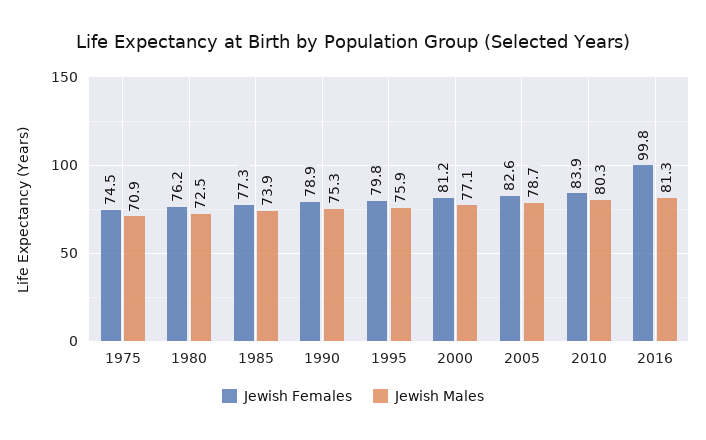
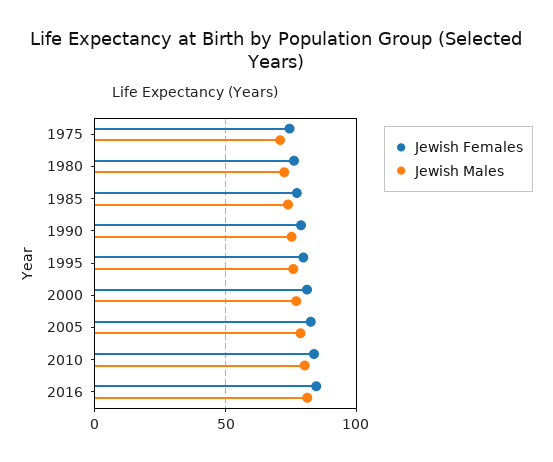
  {
    "Jewish Females": {
      "1975": 74.5,
      "1980": 76.2,
      "1985": 77.3,
      "1990": 78.9,
      "1995": 79.8,
      "2000": 81.2,
      "2005": 82.6,
      "2010": 83.9,
-     "2016": 99.8
+     "2016": 85
    },
    "Jewish Males": {
      "1975": 70.9,
      "1980": 72.5,
      "1985": 73.9,
      "1990": 75.3,
      "1995": 75.9,
      "2000": 77.1,
      "2005": 78.7,
      "2010": 80.3,
      "2016": 81.3
    }
  }

